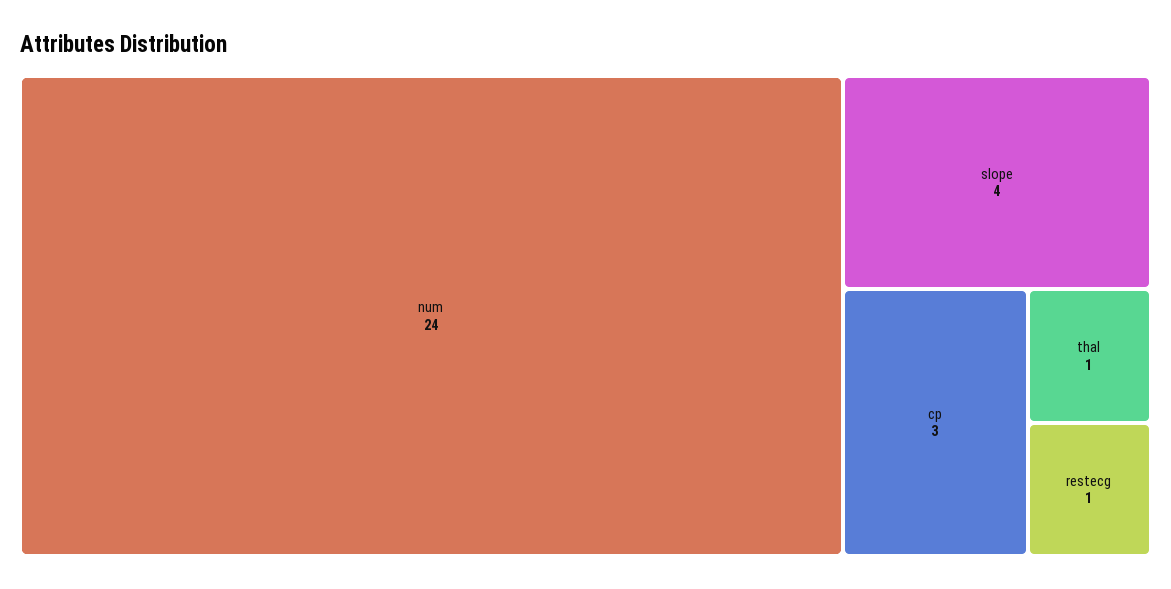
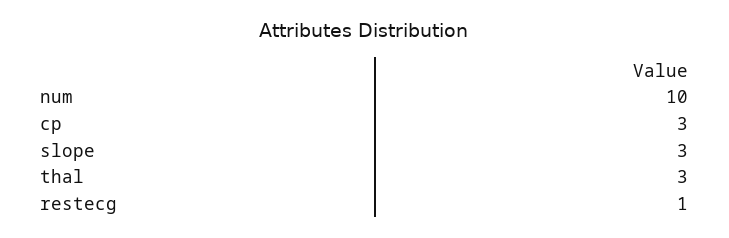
  {
-   "num": 24,
+   "num": 10,
-   "slope": 4,
+   "slope": 3,
    "cp": 3,
-   "thal": 1,
+   "thal": 3,
    "restecg": 1
  }

